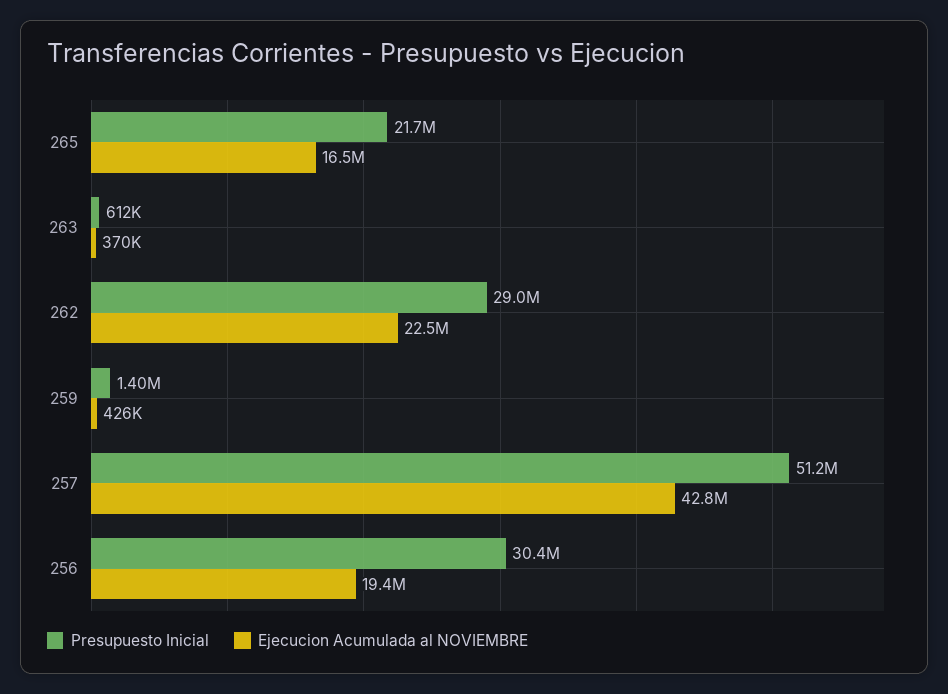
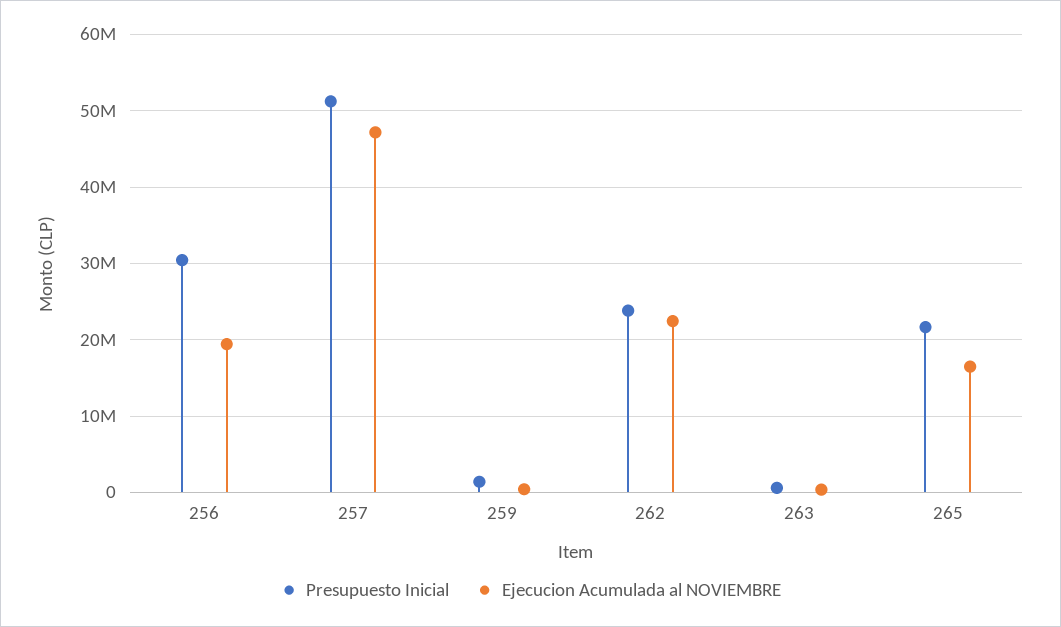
  {
    "Presupuesto Inicial": {
      "265": 21700000,
      "263": 612000,
-     "262": 29000000,
+     "262": 24000000,
      "259": 1400000,
      "257": 51200000,
      "256": 30400000
    },
    "Ejecucion Acumulada al NOVIEMBRE": {
      "265": 16500000,
      "263": 370000,
      "262": 22500000,
      "259": 426000,
-     "257": 42800000,
+     "257": 47000000,
      "256": 19400000
    }
  }

